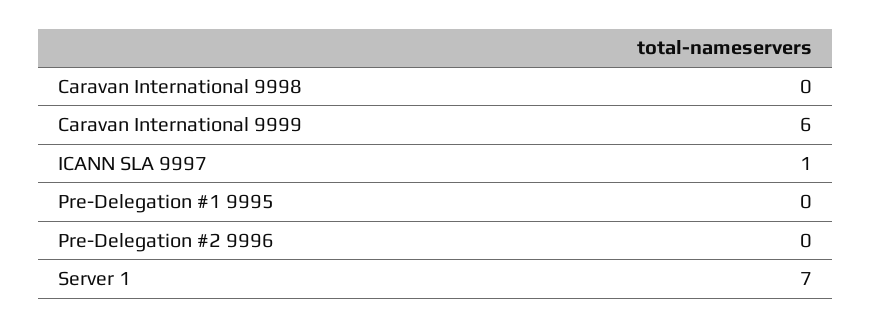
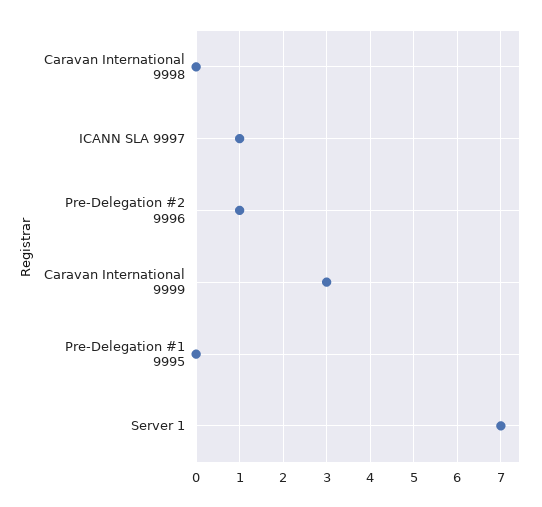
  {
    "Caravan International 9998": 0,
-   "Caravan International 9999": 6,
+   "Caravan International 9999": 3,
    "ICANN SLA 9997": 1,
    "Pre-Delegation #1 9995": 0,
-   "Pre-Delegation #2 9996": 0,
+   "Pre-Delegation #2 9996": 1,
    "Server 1": 7
  }

